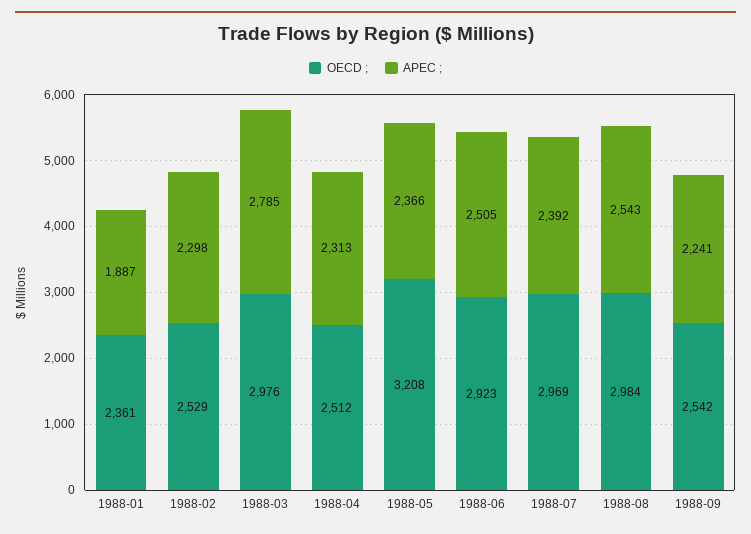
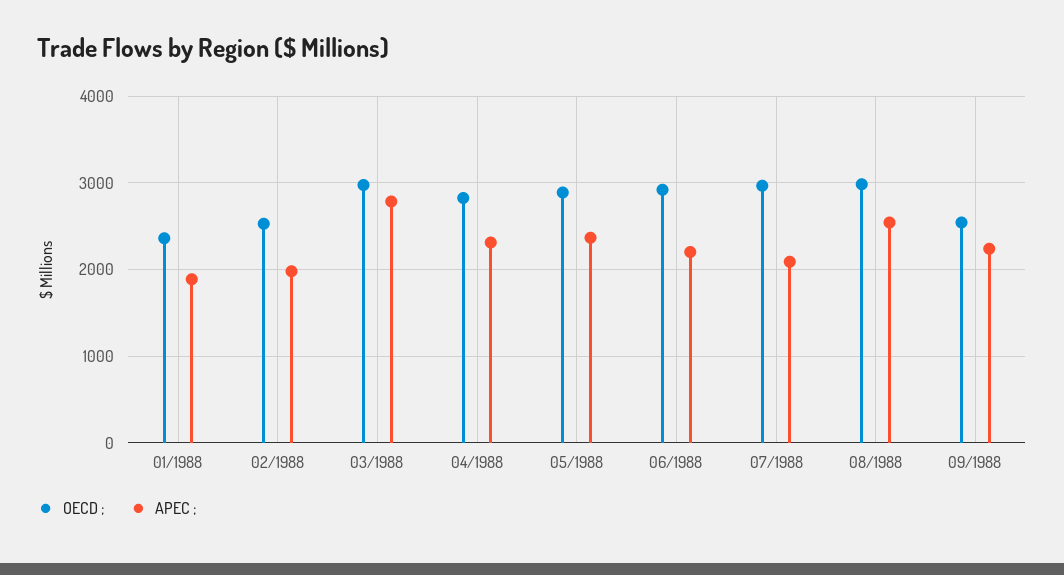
  {
    "OECD ;": {
      "1988-01": 2361,
      "1988-02": 2529,
      "1988-03": 2976,
-     "1988-04": 2512,
+     "1988-04": 2800,
-     "1988-05": 3208,
+     "1988-05": 2900,
      "1988-06": 2923,
      "1988-07": 2969,
      "1988-08": 2984,
      "1988-09": 2542
    },
    "APEC ;": {
      "1988-01": 1887,
-     "1988-02": 2298,
+     "1988-02": 2000,
      "1988-03": 2785,
      "1988-04": 2313,
      "1988-05": 2366,
-     "1988-06": 2505,
+     "1988-06": 2200,
-     "1988-07": 2392,
+     "1988-07": 2100,
      "1988-08": 2543,
      "1988-09": 2241
    }
  }

